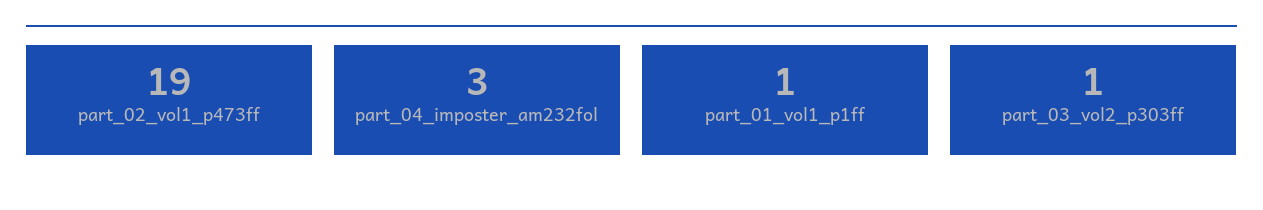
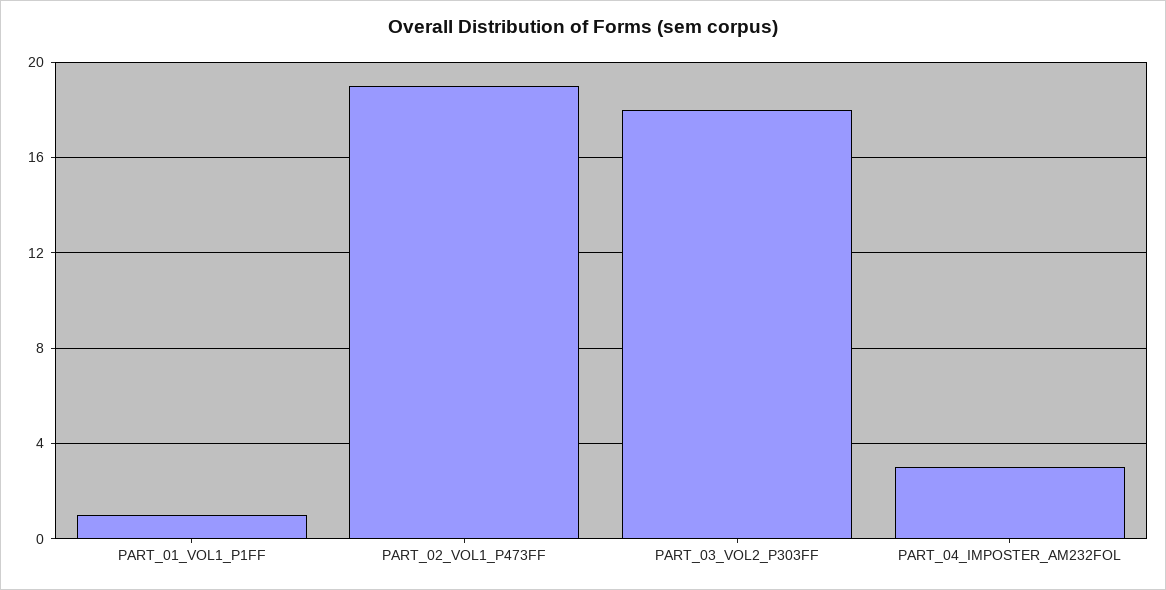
  {
    "part_02_vol1_p473ff": 19,
    "part_04_imposter_am232fol": 3,
    "part_01_vol1_p1ff": 1,
-   "part_03_vol2_p303ff": 1
+   "part_03_vol2_p303ff": 18
  }

